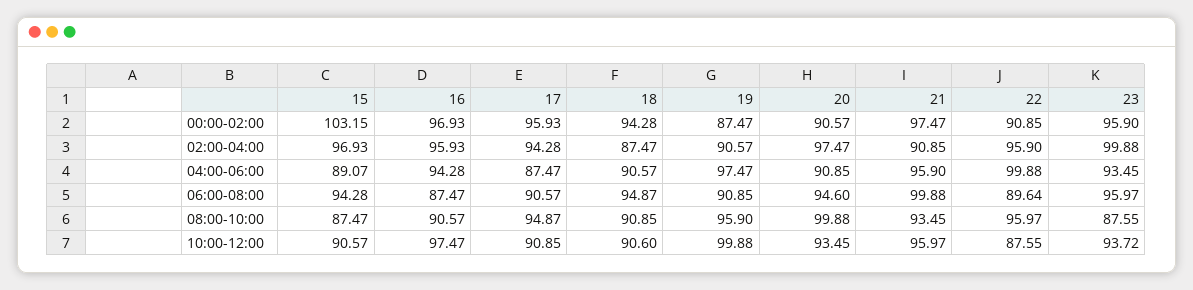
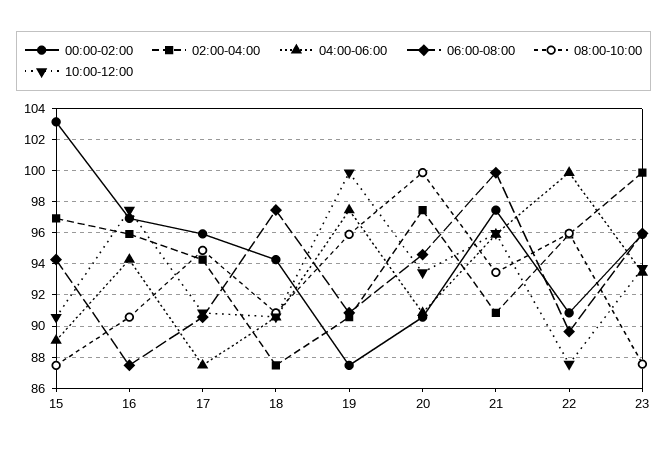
  {
    "00:00-02:00": {
      "15": 103.15,
      "16": 96.93,
      "17": 95.93,
      "18": 94.28,
      "19": 87.47,
      "20": 90.57,
      "21": 97.47,
      "22": 90.85,
      "23": 95.9
    },
    "02:00-04:00": {
      "15": 96.93,
      "16": 95.93,
      "17": 94.28,
      "18": 87.47,
      "19": 90.57,
      "20": 97.47,
      "21": 90.85,
      "22": 95.9,
      "23": 99.88
    },
    "04:00-06:00": {
      "15": 89.07,
      "16": 94.28,
      "17": 87.47,
      "18": 90.57,
      "19": 97.47,
      "20": 90.85,
      "21": 95.9,
      "22": 99.88,
      "23": 93.45
    },
    "06:00-08:00": {
      "15": 94.28,
      "16": 87.47,
      "17": 90.57,
-     "18": 94.87,
+     "18": 97.5,
      "19": 90.85,
      "20": 94.6,
      "21": 99.88,
      "22": 89.64,
      "23": 95.97
    },
    "08:00-10:00": {
      "15": 87.47,
      "16": 90.57,
      "17": 94.87,
      "18": 90.85,
      "19": 95.9,
      "20": 99.88,
      "21": 93.45,
      "22": 95.97,
      "23": 87.55
    },
    "10:00-12:00": {
      "15": 90.57,
      "16": 97.47,
      "17": 90.85,
      "18": 90.6,
      "19": 99.88,
      "20": 93.45,
      "21": 95.97,
      "22": 87.55,
      "23": 93.72
    }
  }

